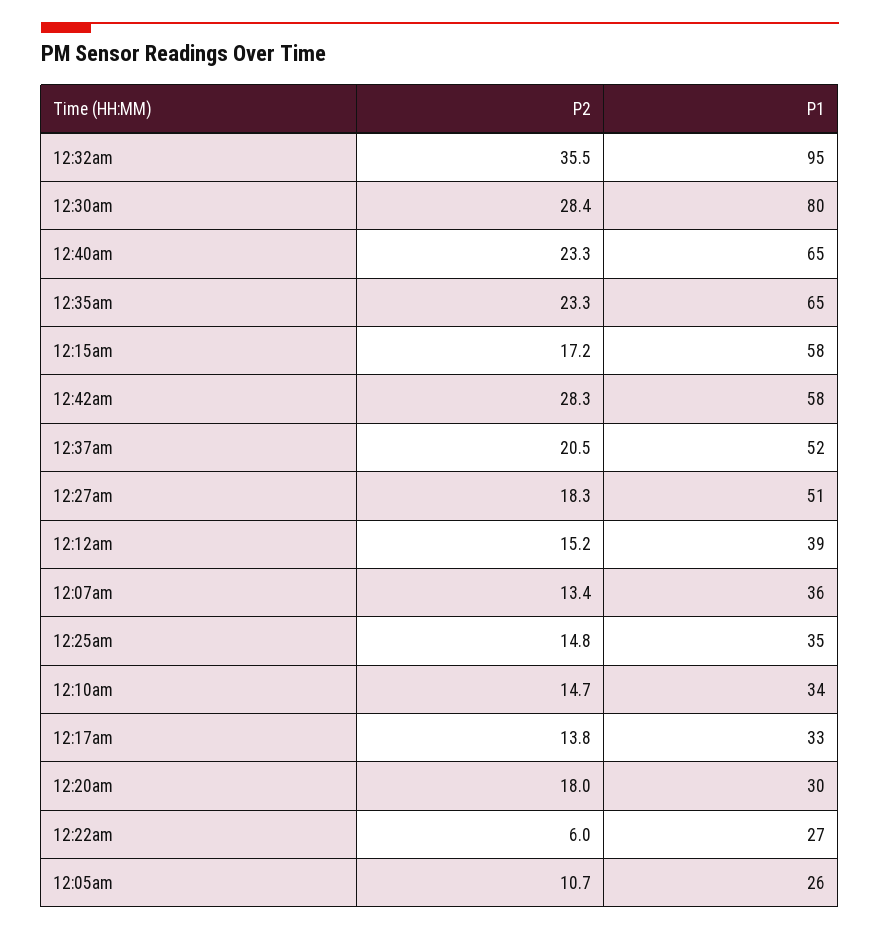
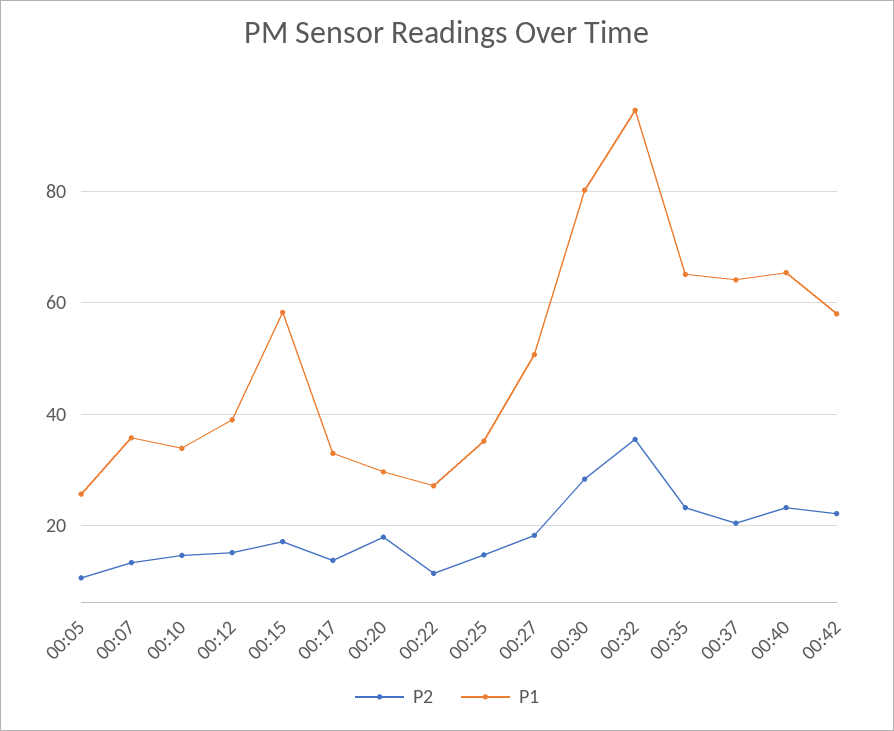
  {
    "P2": {
      "12:32am": 35.5,
      "12:30am": 28.4,
      "12:40am": 23.3,
      "12:35am": 23.3,
      "12:15am": 17.2,
-     "12:42am": 28.3,
+     "12:42am": 22,
      "12:37am": 20.5,
      "12:27am": 18.3,
      "12:12am": 15.2,
      "12:07am": 13.4,
      "12:25am": 14.8,
      "12:10am": 14.7,
      "12:17am": 13.8,
      "12:20am": 18,
-     "12:22am": 6,
+     "12:22am": 12,
      "12:05am": 10.7
    },
    "P1": {
      "12:32am": 95,
      "12:30am": 80,
      "12:40am": 65,
      "12:35am": 65,
      "12:15am": 58,
      "12:42am": 58,
-     "12:37am": 52,
+     "12:37am": 64,
      "12:27am": 51,
      "12:12am": 39,
      "12:07am": 36,
      "12:25am": 35,
      "12:10am": 34,
      "12:17am": 33,
      "12:20am": 30,
      "12:22am": 27,
      "12:05am": 26
    }
  }

